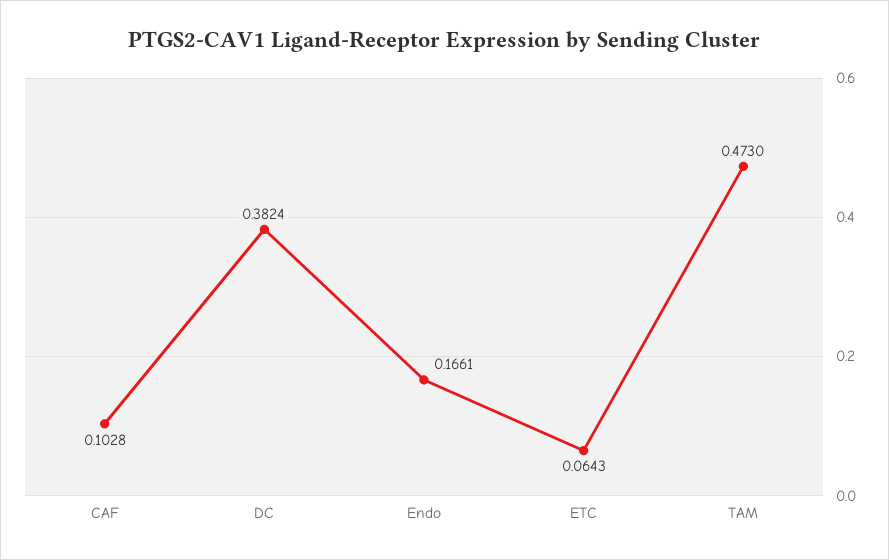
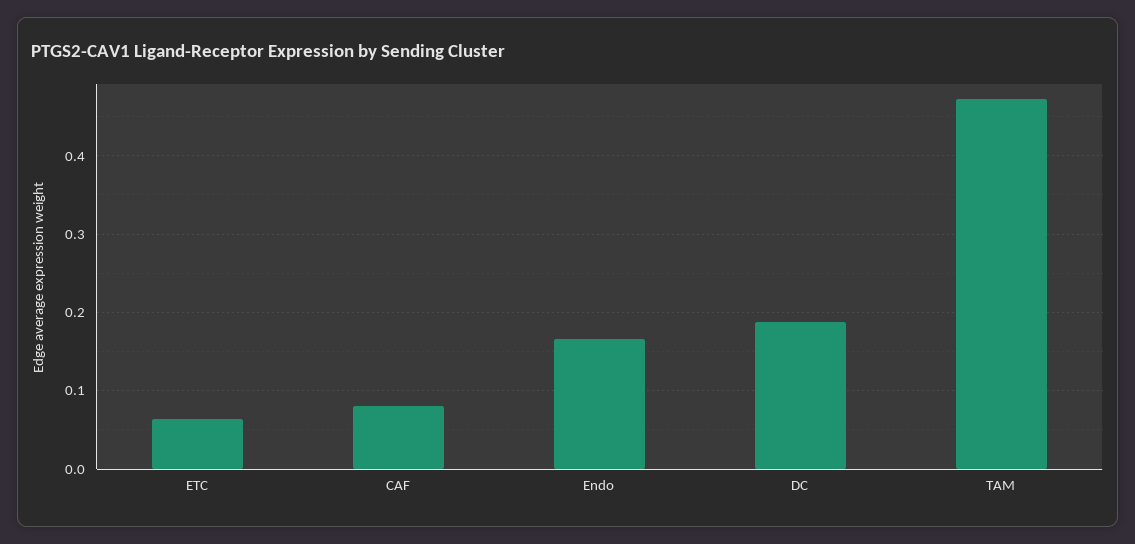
  {
-   "CAF": 0.1028,
+   "CAF": 0.08,
-   "DC": 0.3824,
+   "DC": 0.19,
    "Endo": 0.1661,
    "ETC": 0.0643,
    "TAM": 0.473
  }

